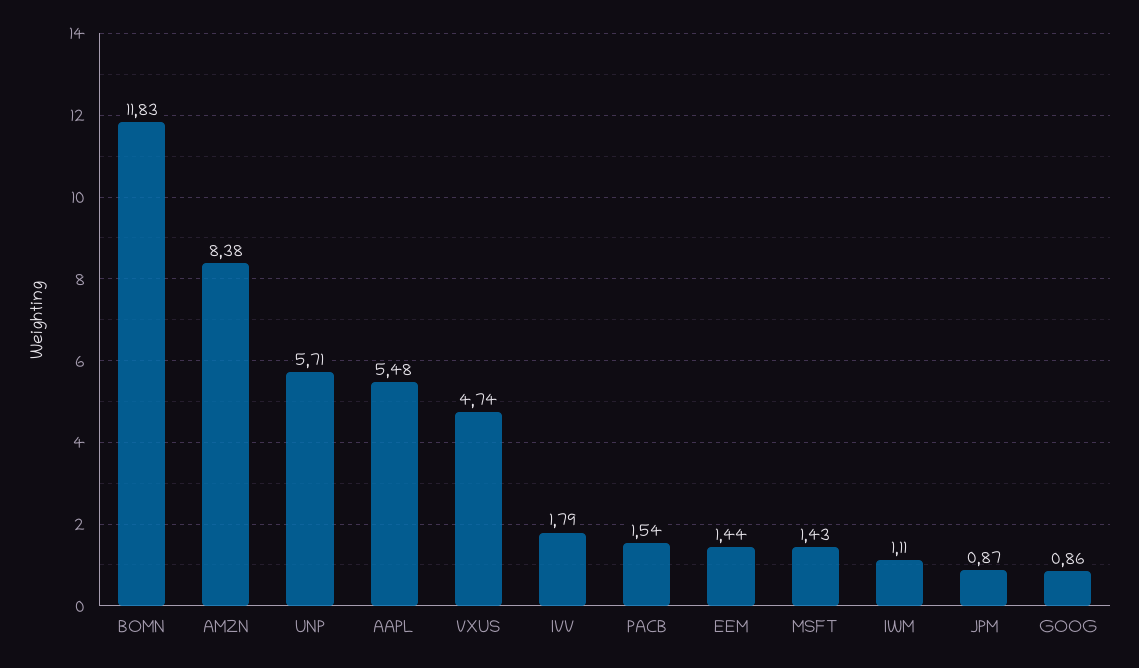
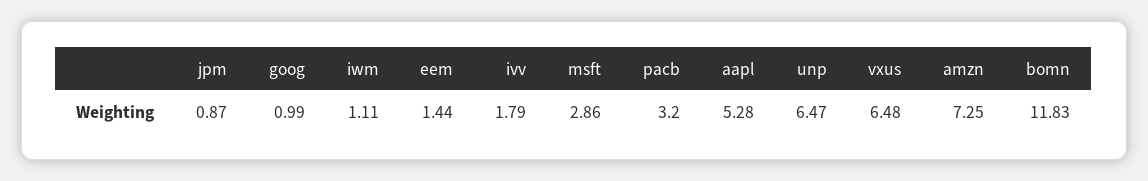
  {
    "BOMN": 11.83,
-   "AMZN": 8.38,
+   "AMZN": 7.25,
-   "UNP": 5.71,
+   "UNP": 6.47,
-   "AAPL": 5.48,
+   "AAPL": 5.28,
-   "VXUS": 4.74,
+   "VXUS": 6.48,
    "IVV": 1.79,
-   "PACB": 1.54,
+   "PACB": 3.2,
    "EEM": 1.44,
-   "MSFT": 1.43,
+   "MSFT": 2.86,
    "IWM": 1.11,
    "JPM": 0.87,
-   "GOOG": 0.86
+   "GOOG": 0.99
  }

